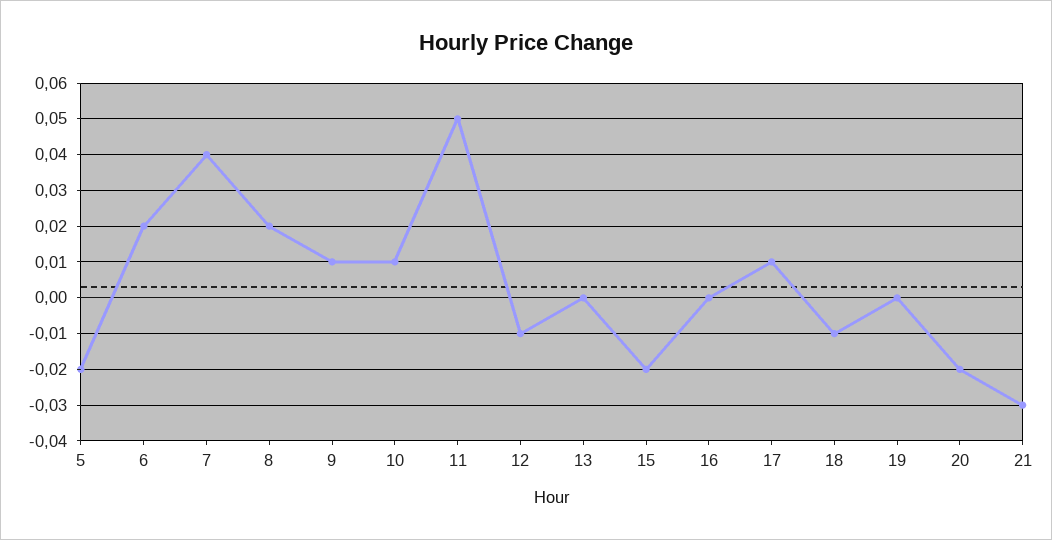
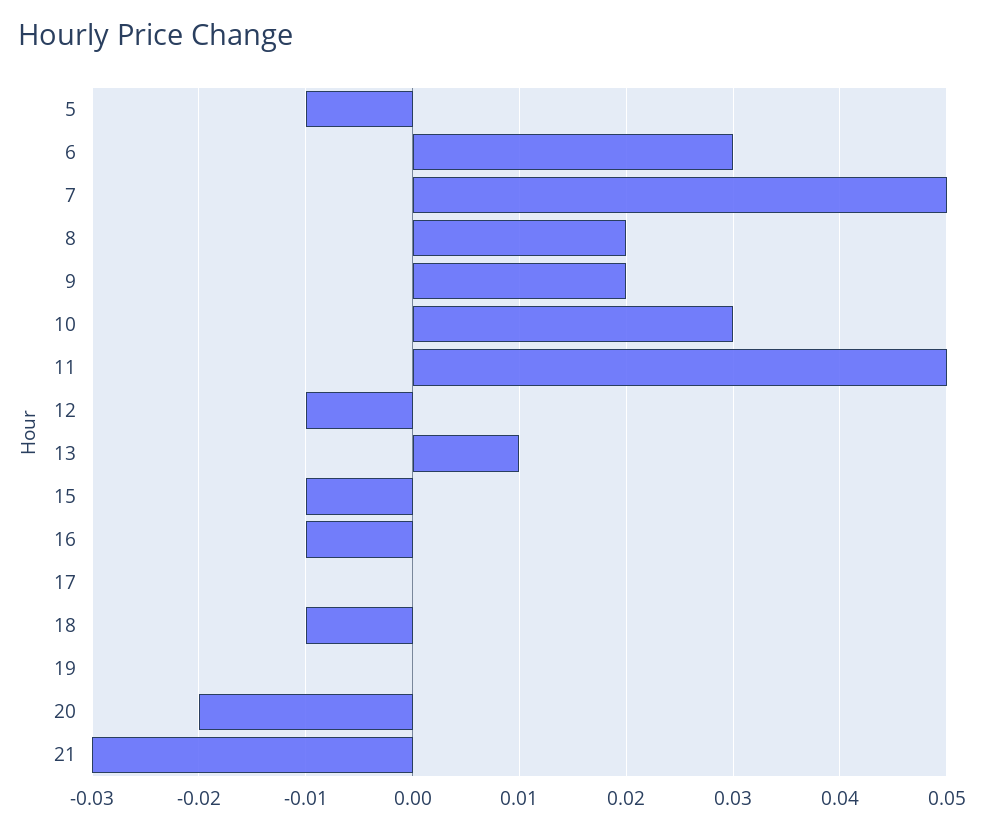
  {
-   "5": -0.02,
+   "5": -0.01,
-   "6": 0.02,
+   "6": 0.03,
-   "7": 0.04,
+   "7": 0.05,
    "8": 0.02,
-   "9": 0.01,
+   "9": 0.02,
-   "10": 0.01,
+   "10": 0.03,
    "11": 0.05,
    "12": -0.01,
-   "13": 0,
+   "13": 0.01,
-   "15": -0.02,
+   "15": -0.01,
-   "16": 0,
+   "16": -0.01,
-   "17": 0.01,
+   "17": 0,
    "18": -0.01,
    "19": 0,
    "20": -0.02,
    "21": -0.03
  }

